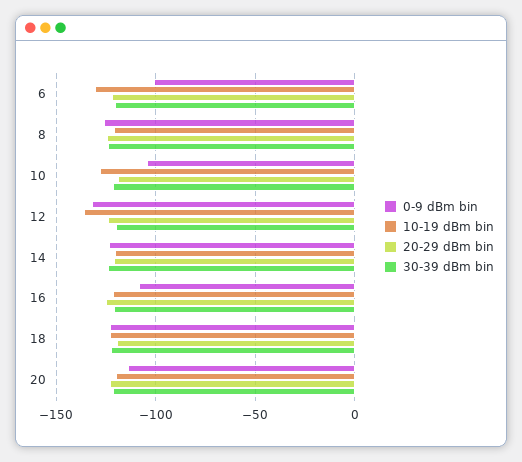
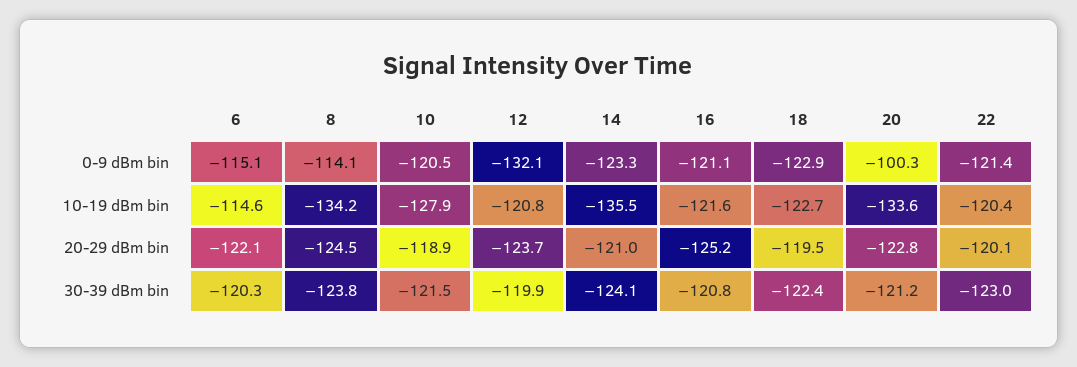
  {
    "0-9 dBm bin": {
-     "6": -100,
+     "6": -115.1,
-     "8": -125,
+     "8": -114.1,
-     "10": -105,
+     "10": -120.5,
      "12": -132.1,
      "14": -123.3,
-     "16": -110,
+     "16": -121.1,
      "18": -122.9,
-     "20": -115
+     "20": -100.3,
+     "22": -121.4
    },
    "10-19 dBm bin": {
-     "6": -130,
+     "6": -114.6,
-     "8": -120,
+     "8": -134.2,
      "10": -127.9,
-     "12": -135,
+     "12": -120.8,
-     "14": -120,
+     "14": -135.5,
      "16": -121.6,
      "18": -122.7,
-     "20": -120
+     "20": -133.6,
+     "22": -120.4
    },
    "20-29 dBm bin": {
      "6": -122.1,
      "8": -124.5,
      "10": -118.9,
      "12": -123.7,
      "14": -121,
      "16": -125.2,
      "18": -119.5,
-     "20": -122.8
+     "20": -122.8,
+     "22": -120.1
    },
    "30-39 dBm bin": {
      "6": -120.3,
      "8": -123.8,
      "10": -121.5,
      "12": -119.9,
      "14": -124.1,
      "16": -120.8,
      "18": -122.4,
-     "20": -121.2
+     "20": -121.2,
+     "22": -123
    }
  }

